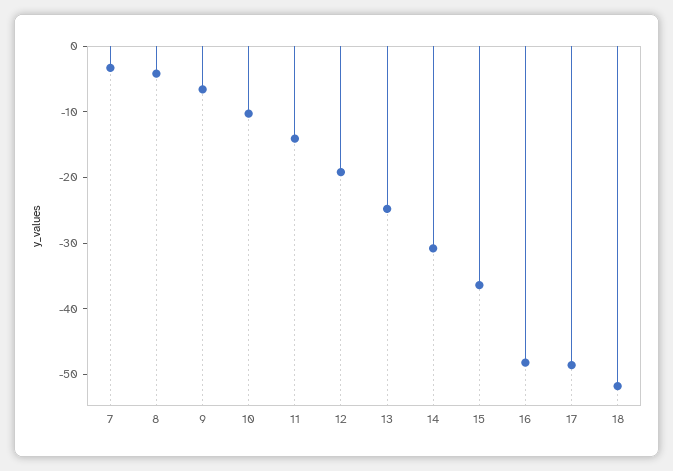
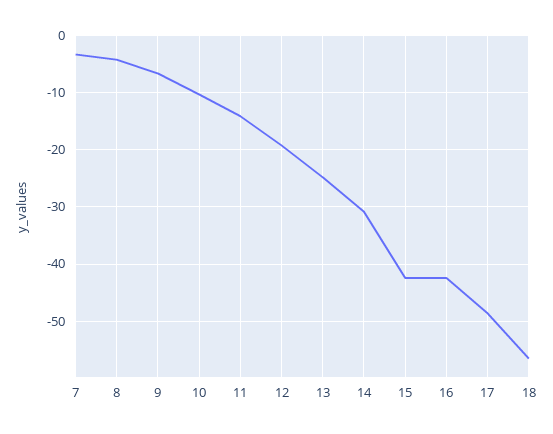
  {
    "7": -4,
    "8": -4,
    "9": -6,
    "10": -10,
    "11": -14,
    "12": -20,
    "13": -24,
    "14": -30,
-   "15": -36,
+   "15": -42,
-   "16": -48,
+   "16": -42,
    "17": -48,
-   "18": -52
+   "18": -56
  }

